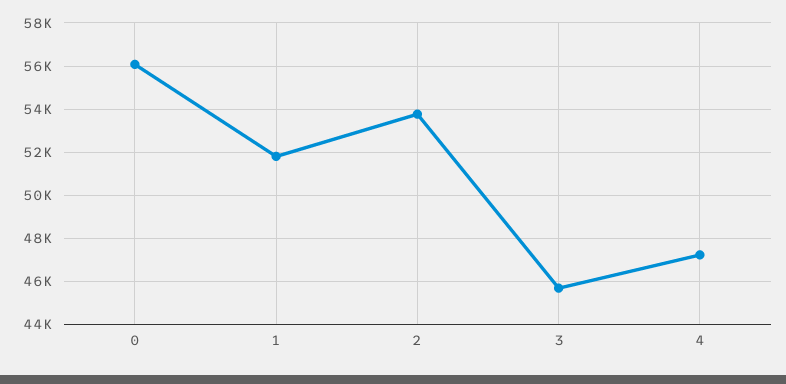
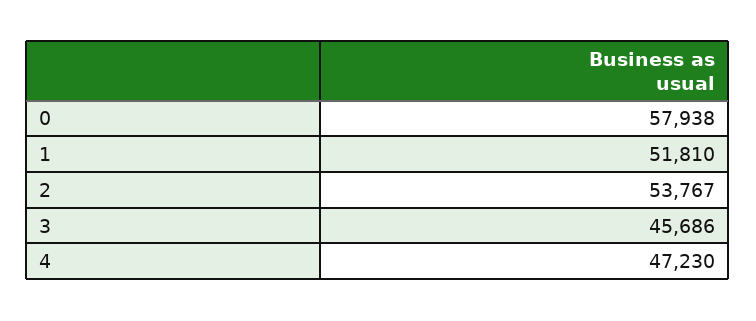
  {
-   "0": 56000,
+   "0": 57938,
    "1": 51810,
    "2": 53767,
    "3": 45686,
    "4": 47230
  }

